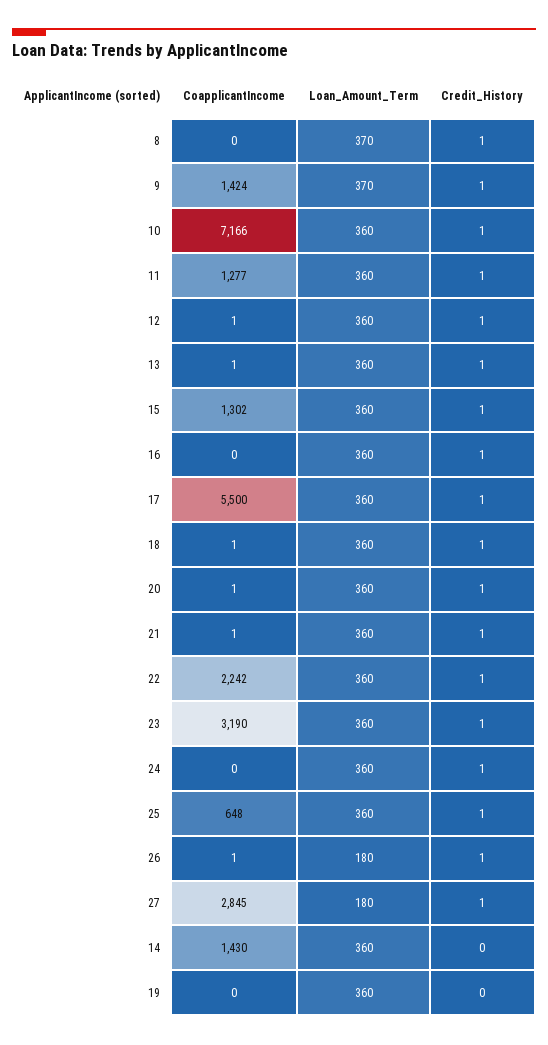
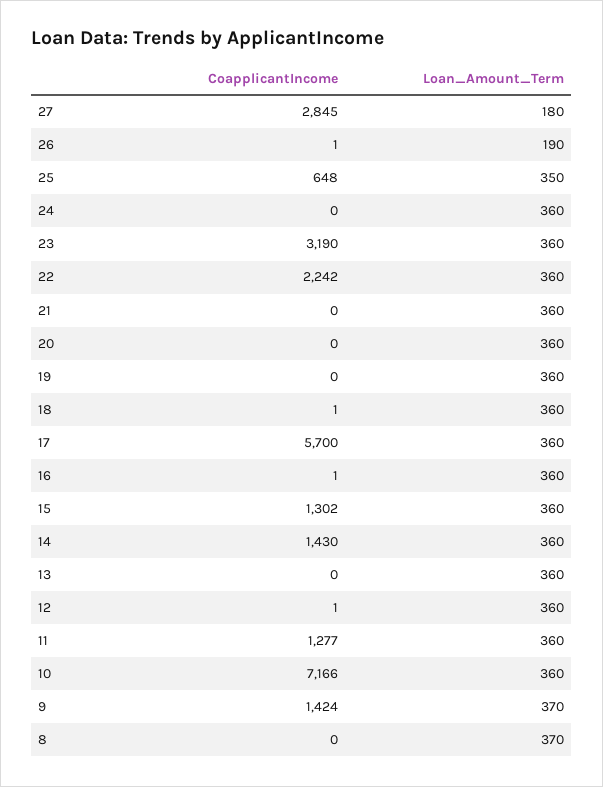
  {
    "CoapplicantIncome": {
      "8": 0,
      "9": 1424,
      "10": 7166,
      "11": 1277,
      "12": 1,
-     "13": 1,
+     "13": 0,
      "15": 1302,
-     "16": 0,
+     "16": 1,
-     "17": 5500,
+     "17": 5700,
      "18": 1,
-     "20": 1,
+     "20": 0,
-     "21": 1,
+     "21": 0,
      "22": 2242,
      "23": 3190,
      "24": 0,
      "25": 648,
      "26": 1,
      "27": 2845,
      "14": 1430,
      "19": 0
    },
    "Loan_Amount_Term": {
      "8": 370,
      "9": 370,
      "10": 360,
      "11": 360,
      "12": 360,
      "13": 360,
      "15": 360,
      "16": 360,
      "17": 360,
      "18": 360,
      "20": 360,
      "21": 360,
      "22": 360,
      "23": 360,
      "24": 360,
-     "25": 360,
+     "25": 350,
-     "26": 180,
+     "26": 190,
      "27": 180,
      "14": 360,
      "19": 360
-   },
+   }
-   "Credit_History": {
-     "8": 1,
-     "9": 1,
-     "10": 1,
-     "11": 1,
-     "12": 1,
-     "13": 1,
-     "15": 1,
-     "16": 1,
-     "17": 1,
-     "18": 1,
-     "20": 1,
-     "21": 1,
-     "22": 1,
-     "23": 1,
-     "24": 1,
-     "25": 1,
-     "26": 1,
-     "27": 1,
-     "14": 0,
-     "19": 0
-   }
  }

